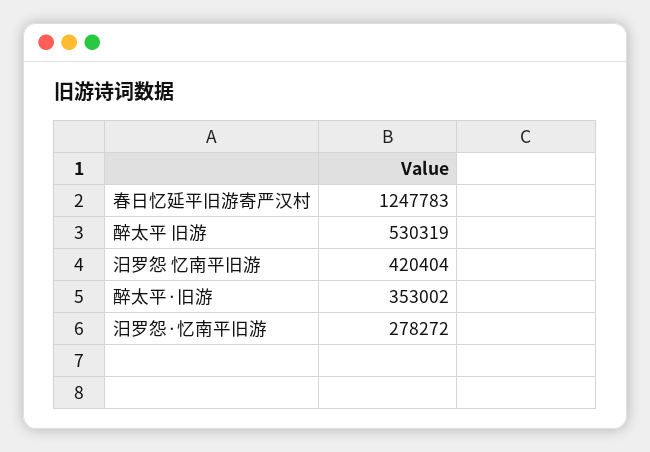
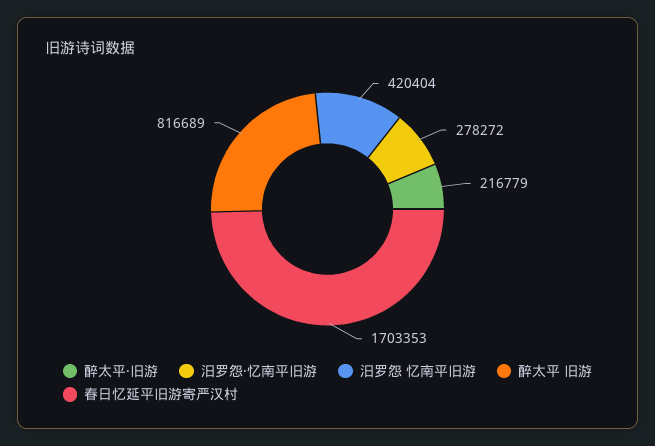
  {
-   "春日忆延平旧游寄严汉村": 1247783,
+   "春日忆延平旧游寄严汉村": 1703353,
-   "醉太平 旧游": 530319,
+   "醉太平 旧游": 816689,
    "汨罗怨 忆南平旧游": 420404,
-   "醉太平·旧游": 353002,
+   "醉太平·旧游": 216779,
    "汨罗怨·忆南平旧游": 278272
  }

